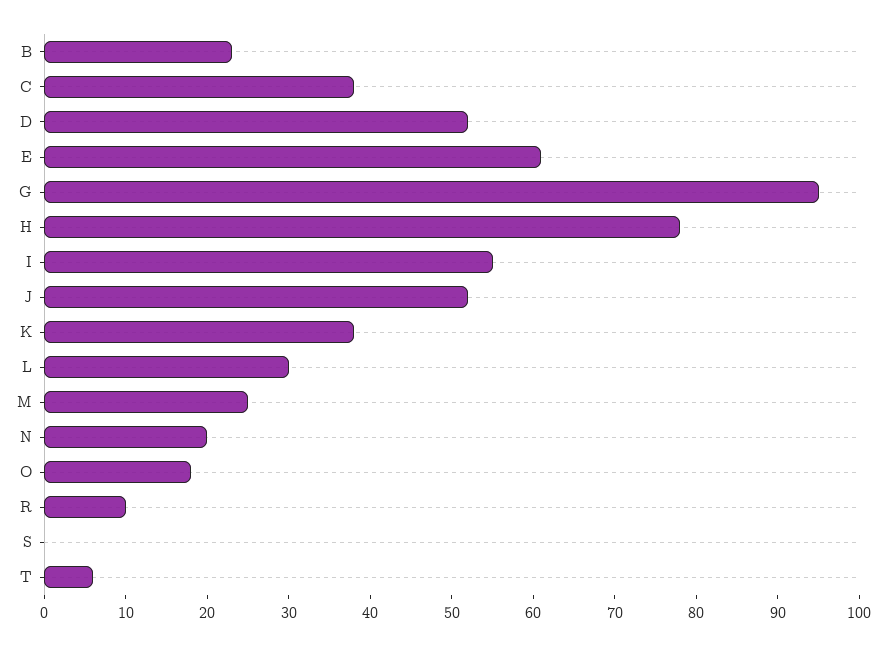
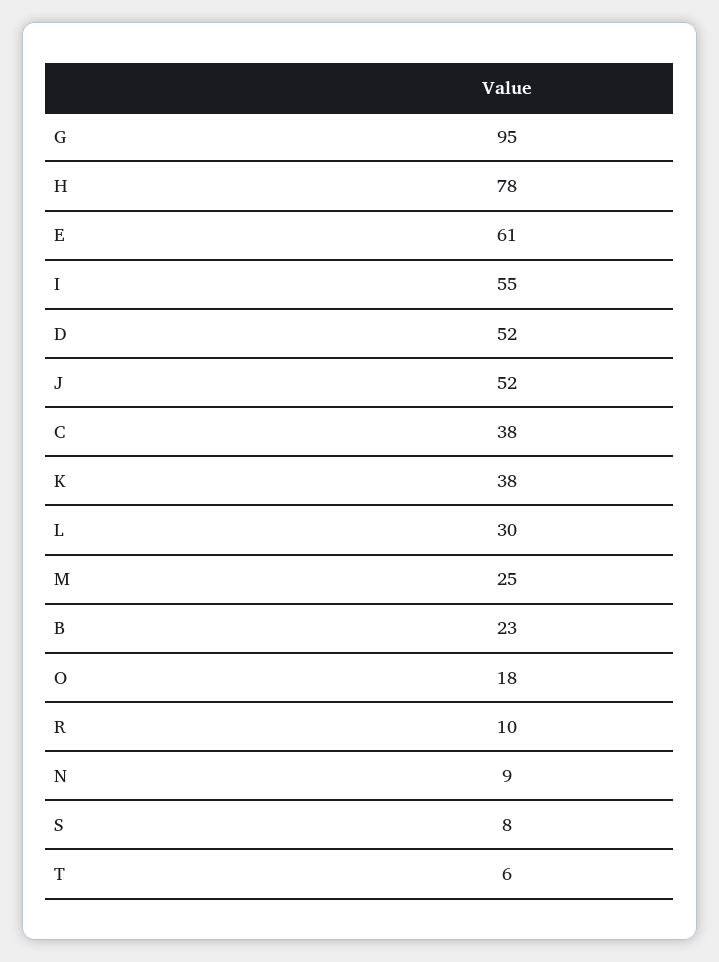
  {
    "B": 23,
    "C": 38,
    "D": 52,
    "E": 61,
    "G": 95,
    "H": 78,
    "I": 55,
    "J": 52,
    "K": 38,
    "L": 30,
    "M": 25,
-   "N": 20,
+   "N": 9,
    "O": 18,
    "R": 10,
-   "S": 0,
+   "S": 8,
    "T": 6
  }

